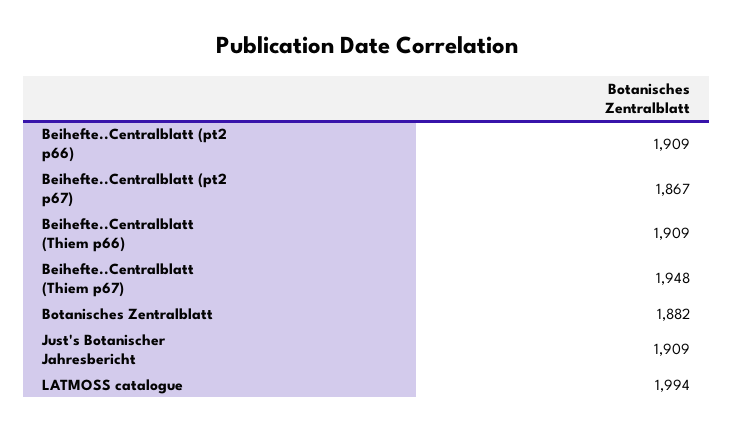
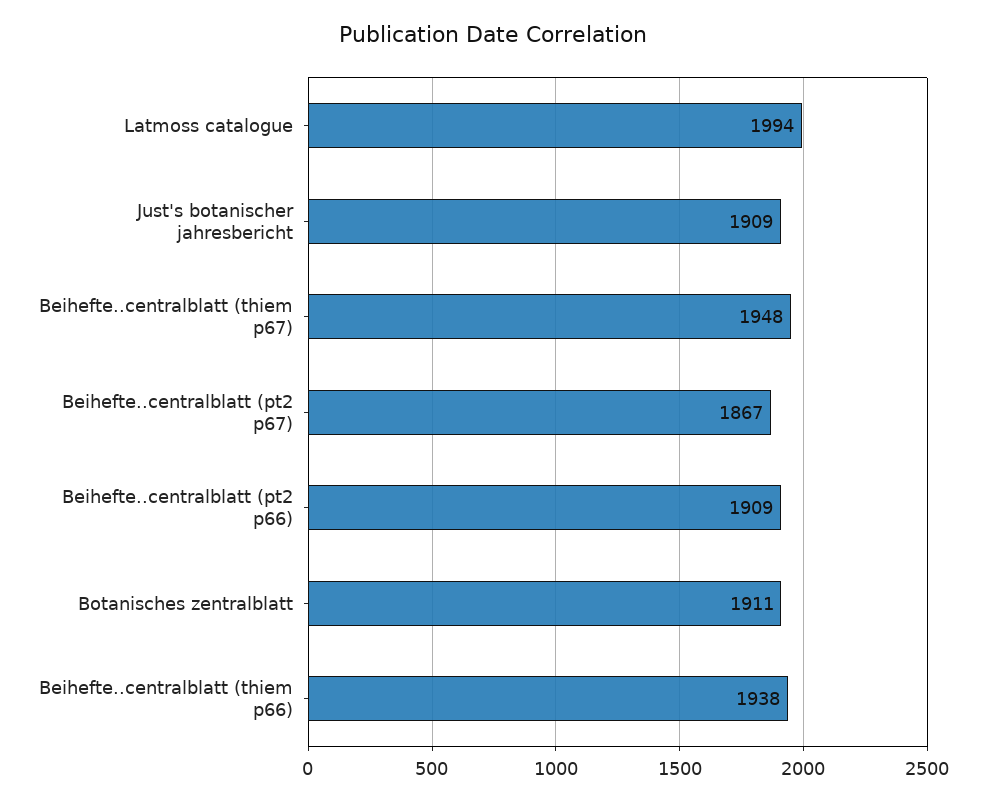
  {
    "Beihefte..Centralblatt (pt2 p66)": 1909,
    "Beihefte..Centralblatt (pt2 p67)": 1867,
-   "Beihefte..Centralblatt (Thiem p66)": 1909,
+   "Beihefte..Centralblatt (Thiem p66)": 1938,
    "Beihefte..Centralblatt (Thiem p67)": 1948,
-   "Botanisches Zentralblatt": 1882,
+   "Botanisches Zentralblatt": 1911,
    "Just's Botanischer Jahresbericht": 1909,
    "LATMOSS catalogue": 1994
  }

